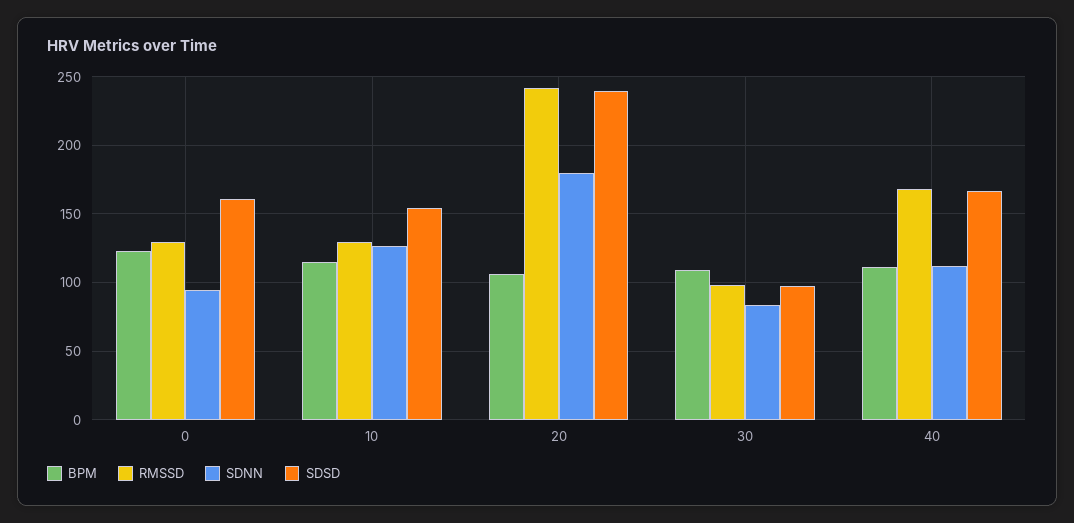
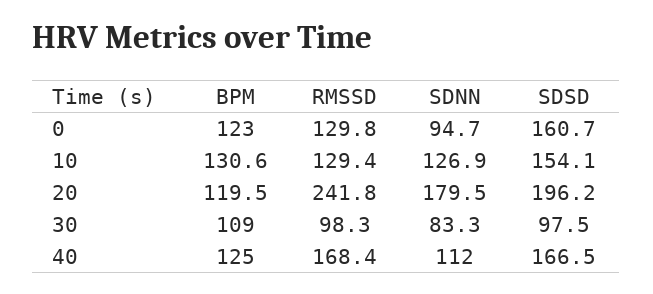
  {
    "BPM": {
      "0": 123,
-     "10": 115,
+     "10": 130.6,
-     "20": 105,
+     "20": 119.5,
      "30": 109,
-     "40": 110
+     "40": 125
    },
    "RMSSD": {
      "0": 129.8,
      "10": 129.4,
      "20": 241.8,
      "30": 98.3,
      "40": 168.4
    },
    "SDNN": {
      "0": 94.7,
      "10": 126.9,
      "20": 179.5,
      "30": 83.3,
      "40": 112
    },
    "SDSD": {
      "0": 160.7,
      "10": 154.1,
-     "20": 240,
+     "20": 196.2,
      "30": 97.5,
      "40": 166.5
    }
  }

